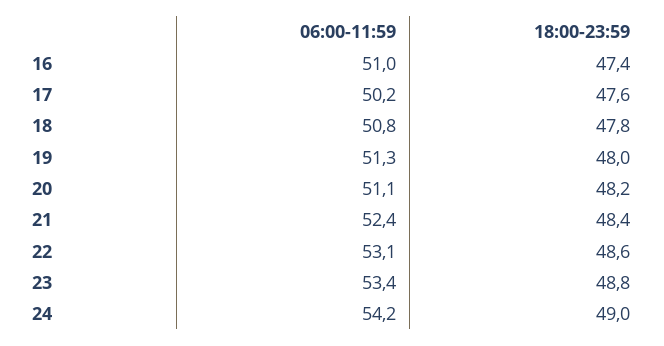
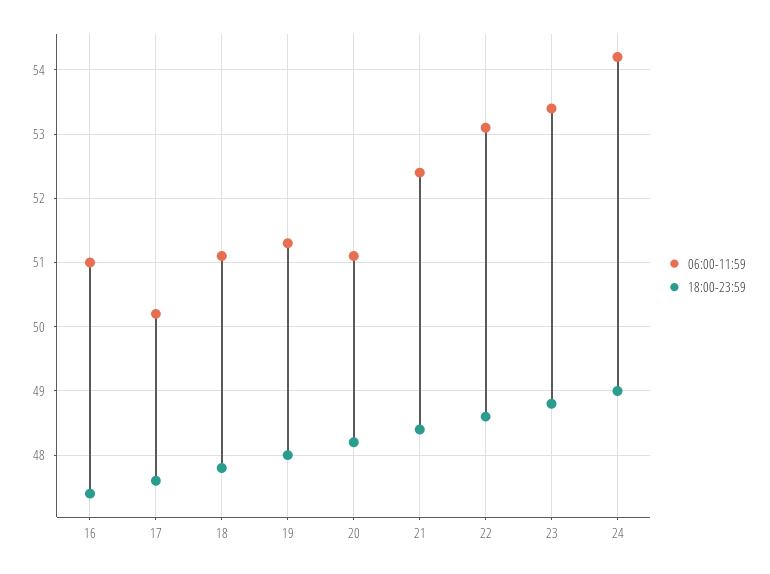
  {
    "06:00-11:59": {
      "16": 51,
      "17": 50.2,
-     "18": 50.8,
+     "18": 51.1,
      "19": 51.3,
      "20": 51.1,
      "21": 52.4,
      "22": 53.1,
      "23": 53.4,
      "24": 54.2
    },
    "18:00-23:59": {
      "16": 47.4,
      "17": 47.6,
      "18": 47.8,
      "19": 48,
      "20": 48.2,
      "21": 48.4,
      "22": 48.6,
      "23": 48.8,
      "24": 49
    }
  }

